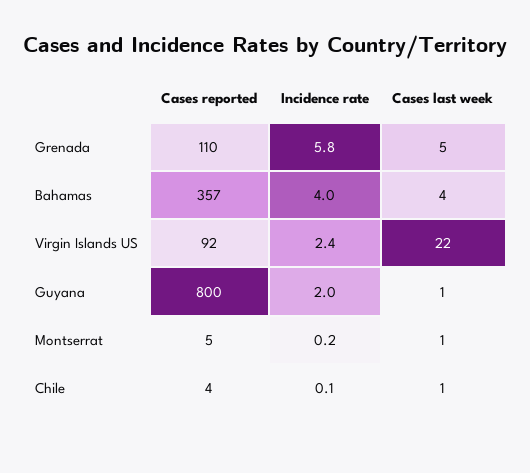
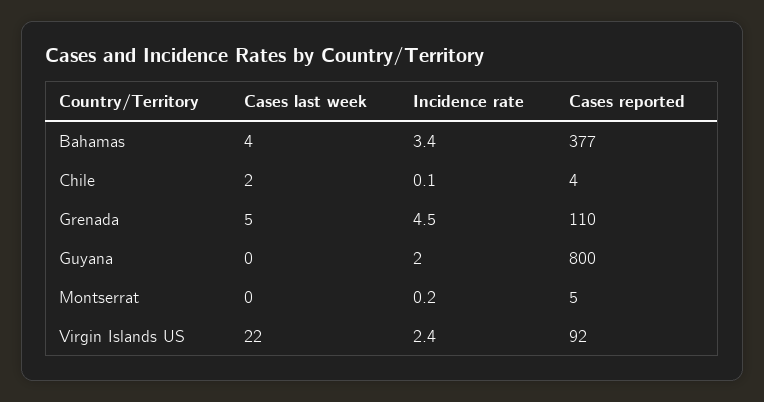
  {
    "Cases reported": {
      "Grenada": 110,
-     "Bahamas": 357,
+     "Bahamas": 377,
      "Virgin Islands US": 92,
      "Guyana": 800,
      "Montserrat": 5,
      "Chile": 4
    },
    "Incidence rate": {
-     "Grenada": 5.8,
+     "Grenada": 4.5,
-     "Bahamas": 4,
+     "Bahamas": 3.4,
      "Virgin Islands US": 2.4,
      "Guyana": 2,
      "Montserrat": 0.2,
      "Chile": 0.1
    },
    "Cases last week": {
      "Grenada": 5,
      "Bahamas": 4,
      "Virgin Islands US": 22,
-     "Guyana": 1,
+     "Guyana": 0,
-     "Montserrat": 1,
+     "Montserrat": 0,
-     "Chile": 1
+     "Chile": 2
    }
  }

